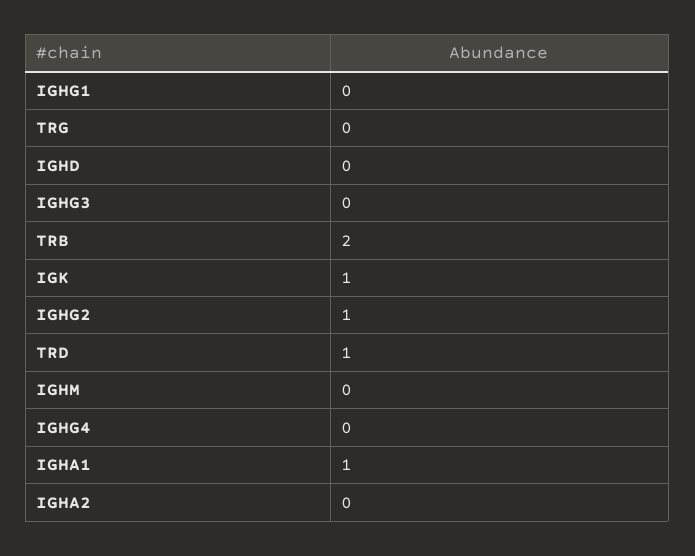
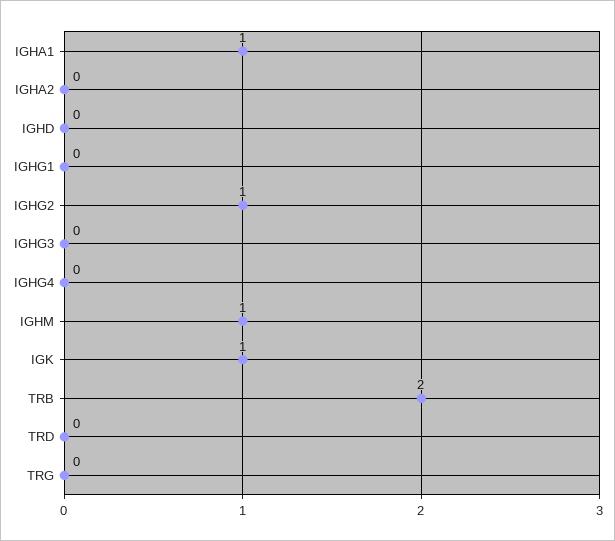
  {
    "IGHG1": 0,
    "TRG": 0,
    "IGHD": 0,
    "IGHG3": 0,
    "TRB": 2,
    "IGK": 1,
    "IGHG2": 1,
-   "TRD": 1,
+   "TRD": 0,
-   "IGHM": 0,
+   "IGHM": 1,
    "IGHG4": 0,
    "IGHA1": 1,
    "IGHA2": 0
  }

